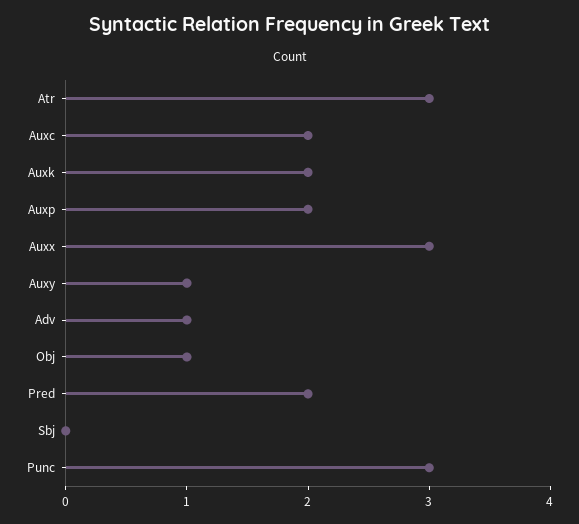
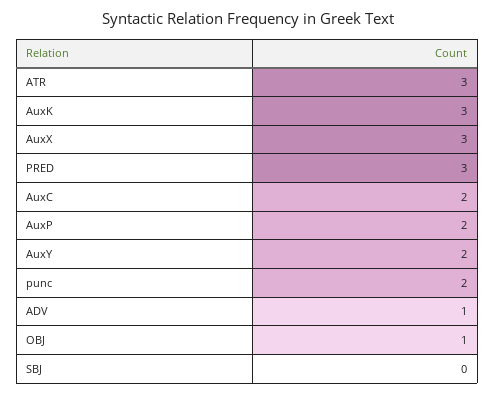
  {
    "Atr": 3,
    "Auxc": 2,
-   "Auxk": 2,
+   "Auxk": 3,
    "Auxp": 2,
    "Auxx": 3,
-   "Auxy": 1,
+   "Auxy": 2,
    "Adv": 1,
    "Obj": 1,
-   "Pred": 2,
+   "Pred": 3,
    "Sbj": 0,
-   "Punc": 3
+   "Punc": 2
  }

